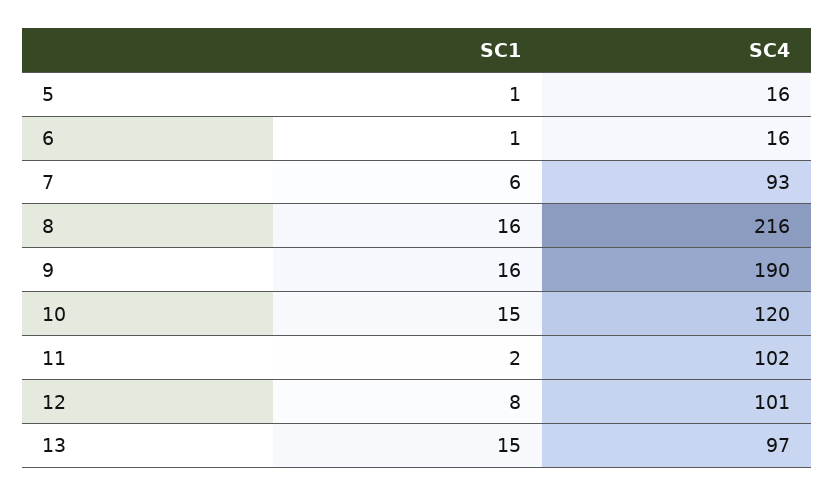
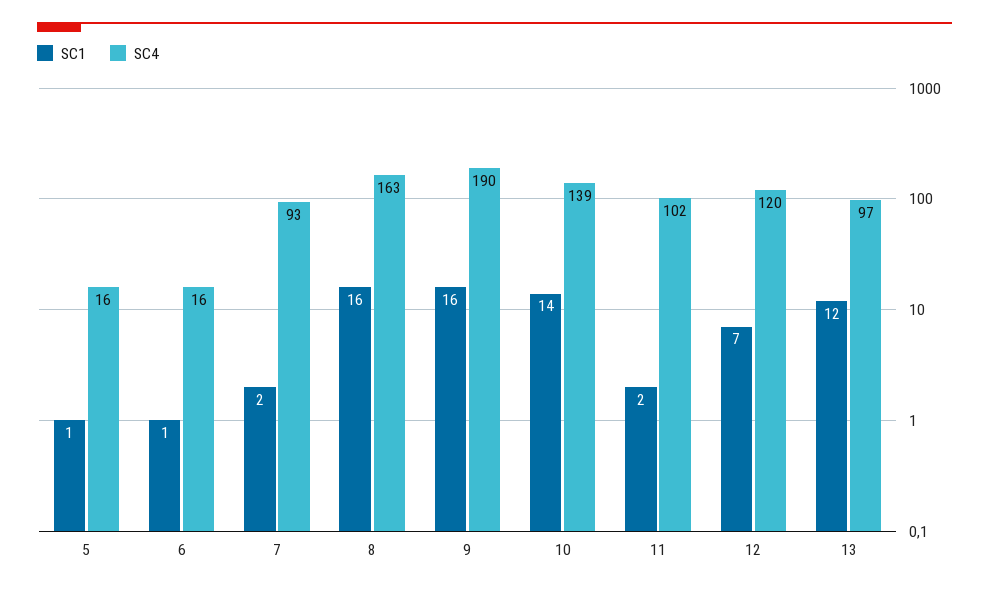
  {
    "SC1": {
      "5": 1,
      "6": 1,
-     "7": 6,
+     "7": 2,
      "8": 16,
      "9": 16,
-     "10": 15,
+     "10": 14,
      "11": 2,
-     "12": 8,
+     "12": 7,
-     "13": 15
+     "13": 12
    },
    "SC4": {
      "5": 16,
      "6": 16,
      "7": 93,
-     "8": 216,
+     "8": 163,
      "9": 190,
-     "10": 120,
+     "10": 139,
      "11": 102,
-     "12": 101,
+     "12": 120,
      "13": 97
    }
  }

